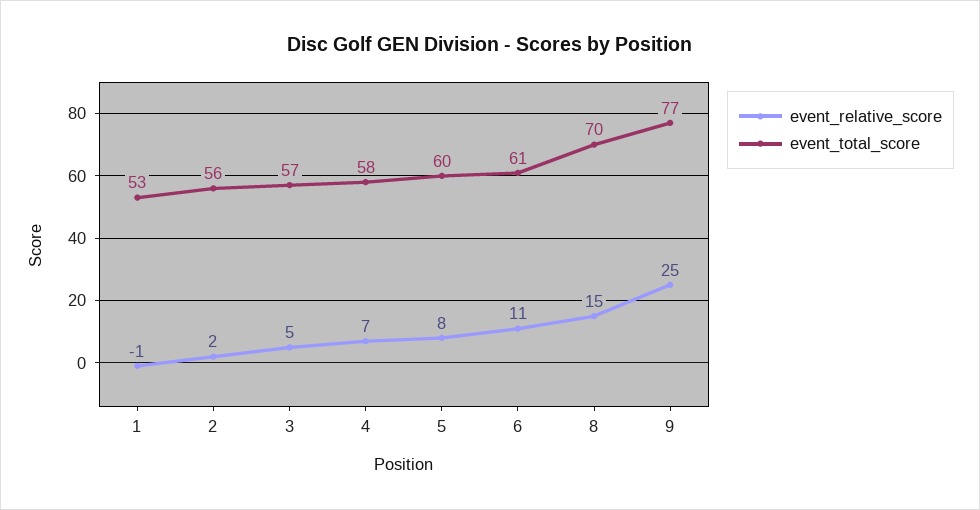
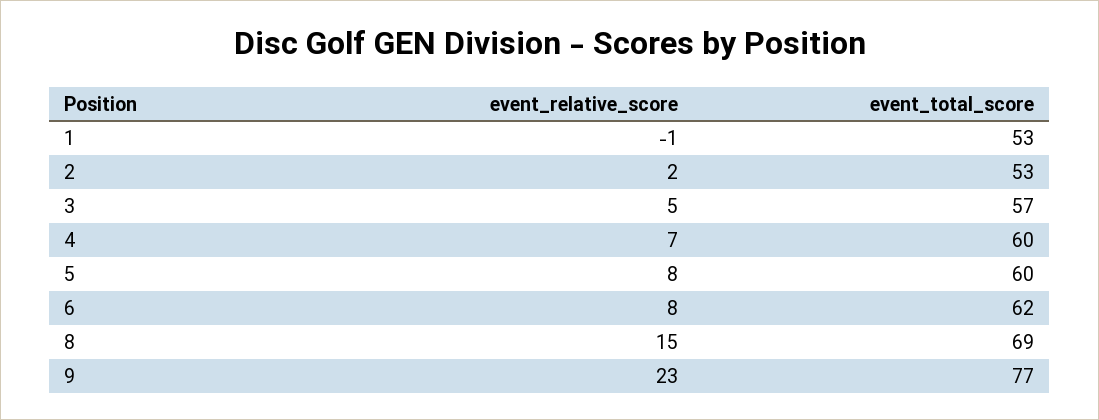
  {
    "event_relative_score": {
      "1": -1,
      "2": 2,
      "3": 5,
      "4": 7,
      "5": 8,
-     "6": 11,
+     "6": 8,
      "8": 15,
-     "9": 25
+     "9": 23
    },
    "event_total_score": {
      "1": 53,
-     "2": 56,
+     "2": 53,
      "3": 57,
-     "4": 58,
+     "4": 60,
      "5": 60,
-     "6": 61,
+     "6": 62,
-     "8": 70,
+     "8": 69,
      "9": 77
    }
  }

